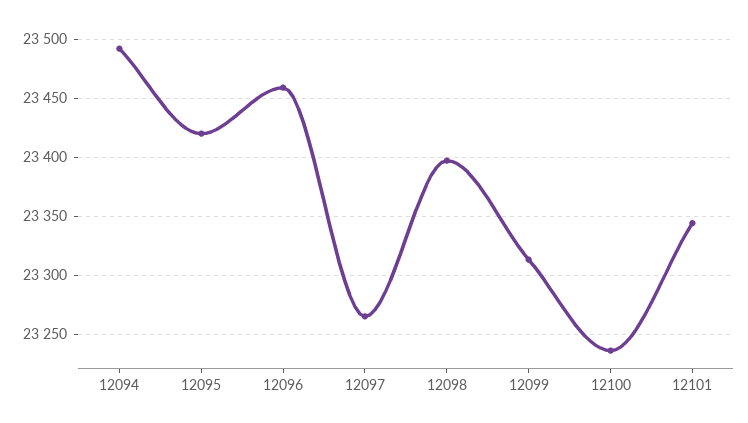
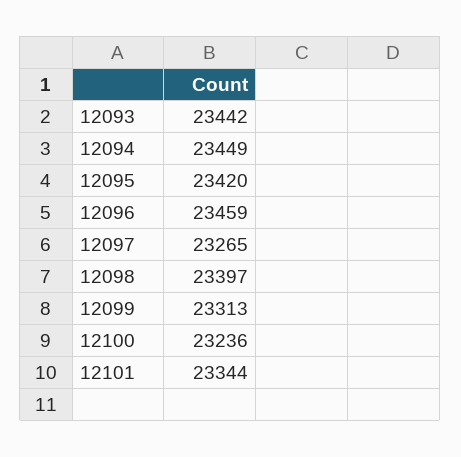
  {
-   "12094": 23490,
+   "12094": 23449,
    "12095": 23420,
    "12096": 23459,
    "12097": 23265,
    "12098": 23397,
    "12099": 23313,
    "12100": 23236,
-   "12101": 23344
+   "12101": 23344,
+   "12093": 23442
  }

